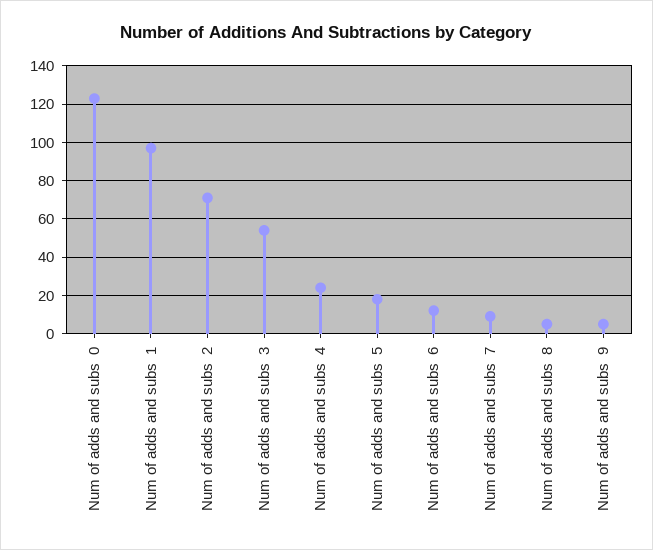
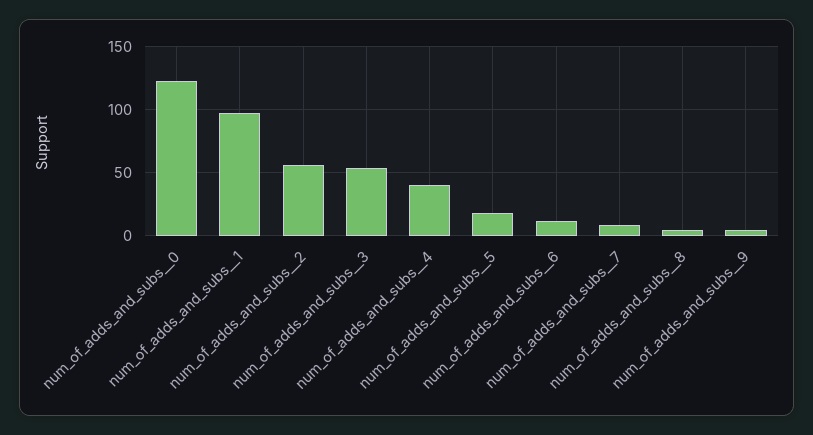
  {
    "Num of adds and subs  0": 125,
    "Num of adds and subs  1": 95,
-   "Num of adds and subs  2": 70,
+   "Num of adds and subs  2": 55,
    "Num of adds and subs  3": 55,
-   "Num of adds and subs  4": 25,
+   "Num of adds and subs  4": 40,
    "Num of adds and subs  5": 20,
    "Num of adds and subs  6": 10,
    "Num of adds and subs  7": 10,
    "Num of adds and subs  8": 5,
    "Num of adds and subs  9": 5
  }

